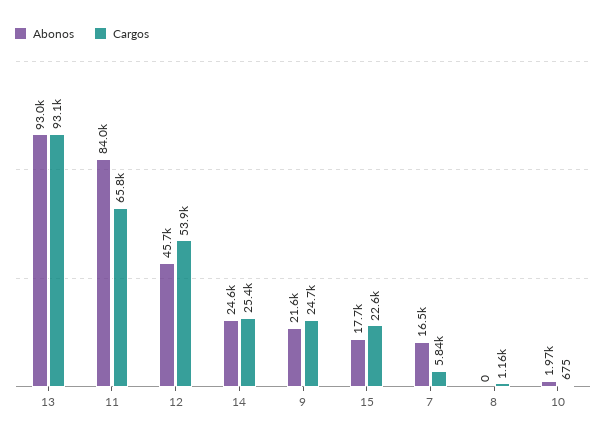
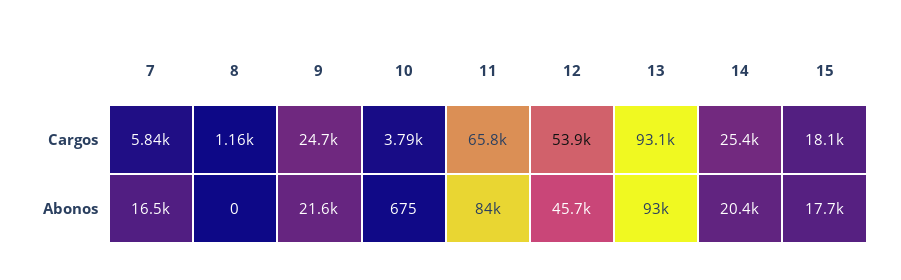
  {
    "Abonos": {
      "13": 93000,
      "11": 84000,
      "12": 45700,
-     "14": 24600,
+     "14": 20400,
      "9": 21600,
      "15": 17700,
      "7": 16500,
      "8": 0,
-     "10": 1970
+     "10": 675
    },
    "Cargos": {
      "13": 93100,
      "11": 65800,
      "12": 53900,
      "14": 25400,
      "9": 24700,
-     "15": 22600,
+     "15": 18100,
      "7": 5840,
      "8": 1160,
-     "10": 675
+     "10": 3790
    }
  }

